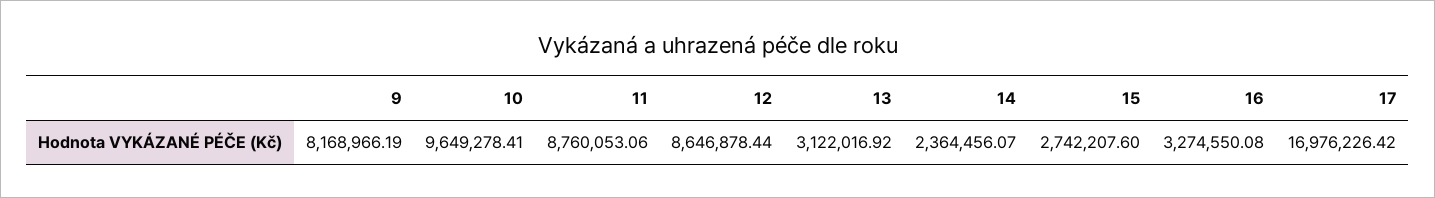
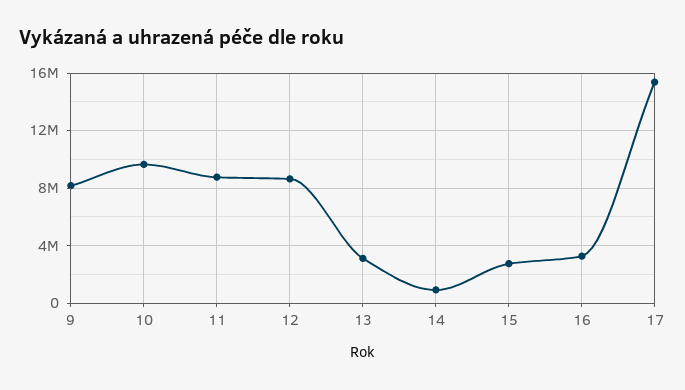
  {
    "9": 8168966.19,
    "10": 9649278.41,
    "11": 8760053.06,
    "12": 8646878.44,
    "13": 3122016.92,
-   "14": 2364456.07,
+   "14": 1000000,
    "15": 2742207.6,
    "16": 3274550.08,
-   "17": 16976226.42
+   "17": 15500000
  }

